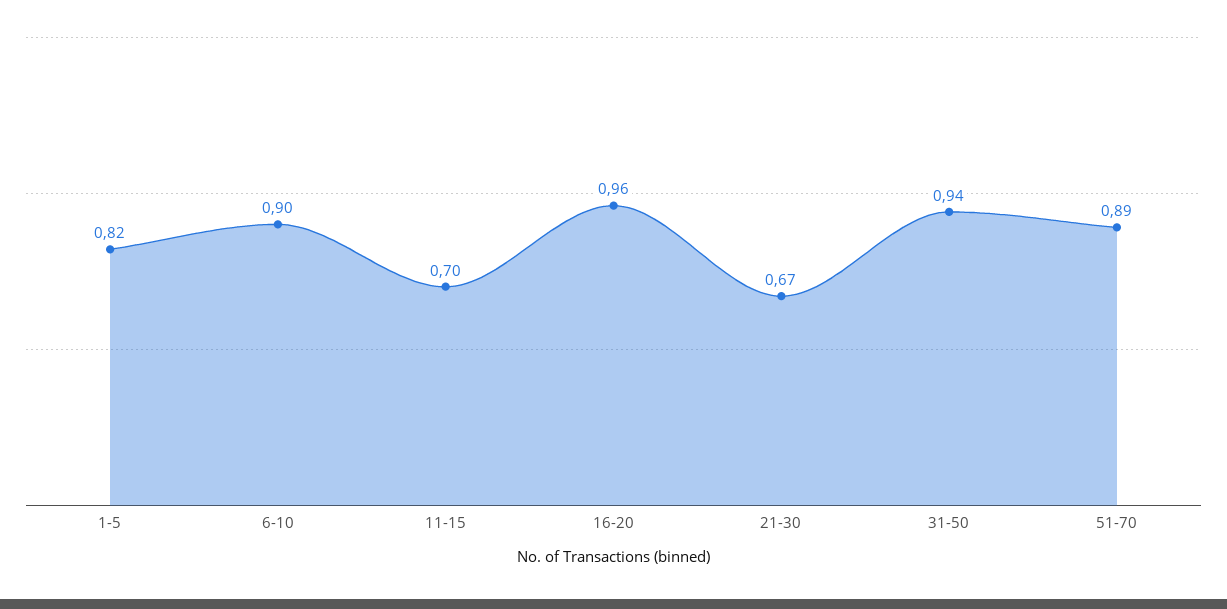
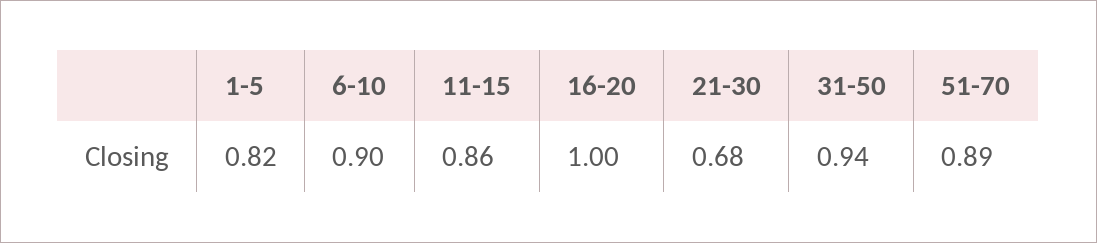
  {
    "1-5": 0.82,
    "6-10": 0.9,
-   "11-15": 0.7,
+   "11-15": 0.86,
-   "16-20": 0.96,
+   "16-20": 1,
-   "21-30": 0.67,
+   "21-30": 0.68,
    "31-50": 0.94,
    "51-70": 0.89
  }

